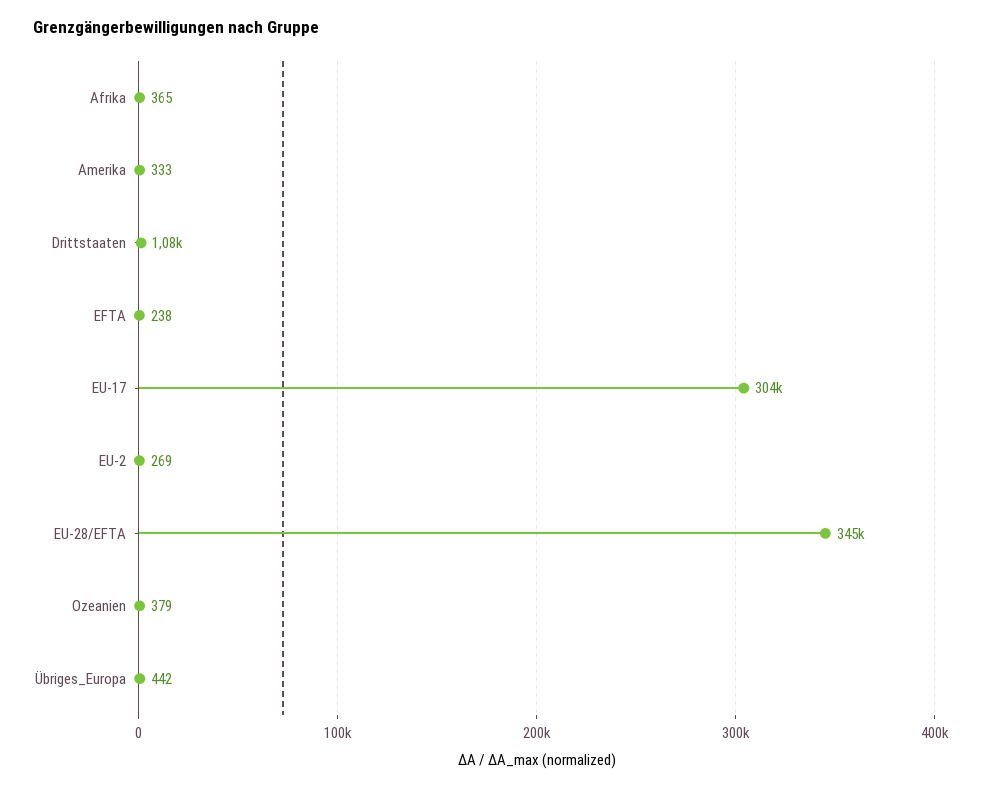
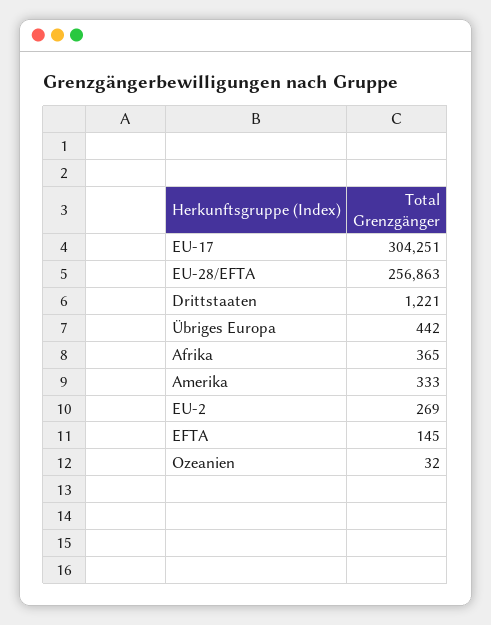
  {
    "Afrika": 365,
    "Amerika": 333,
-   "Drittstaaten": 1080,
+   "Drittstaaten": 1221,
-   "EFTA": 238,
+   "EFTA": 145,
    "EU-17": 304251,
    "EU-2": 269,
-   "EU-28/EFTA": 345000,
+   "EU-28/EFTA": 256863,
-   "Ozeanien": 379,
+   "Ozeanien": 32,
    "Übriges_Europa": 442
  }

